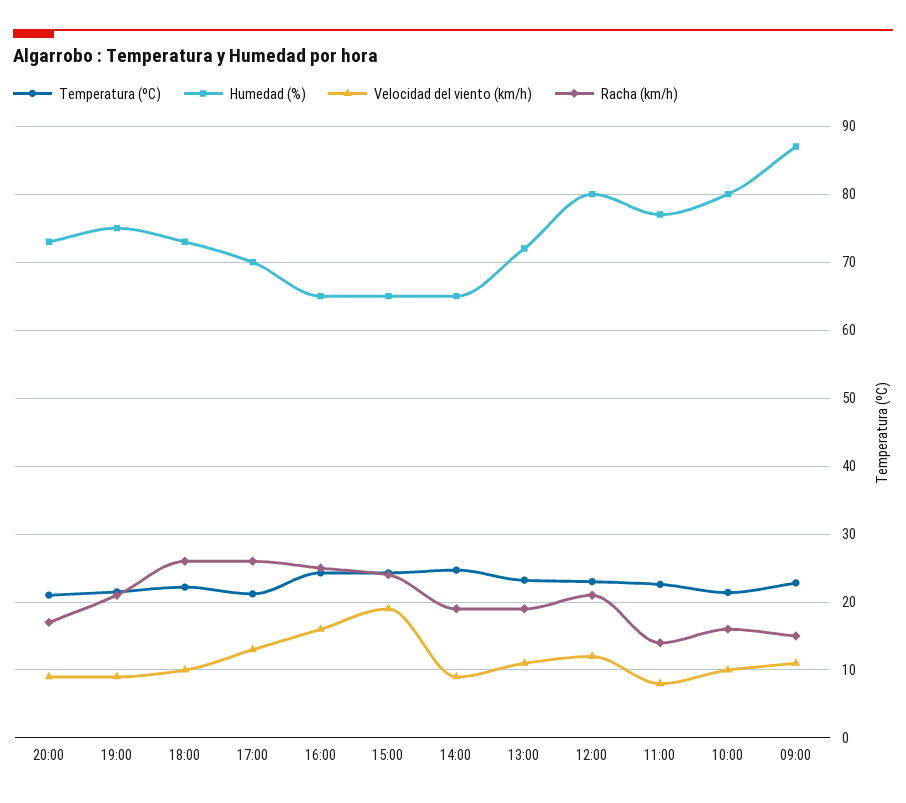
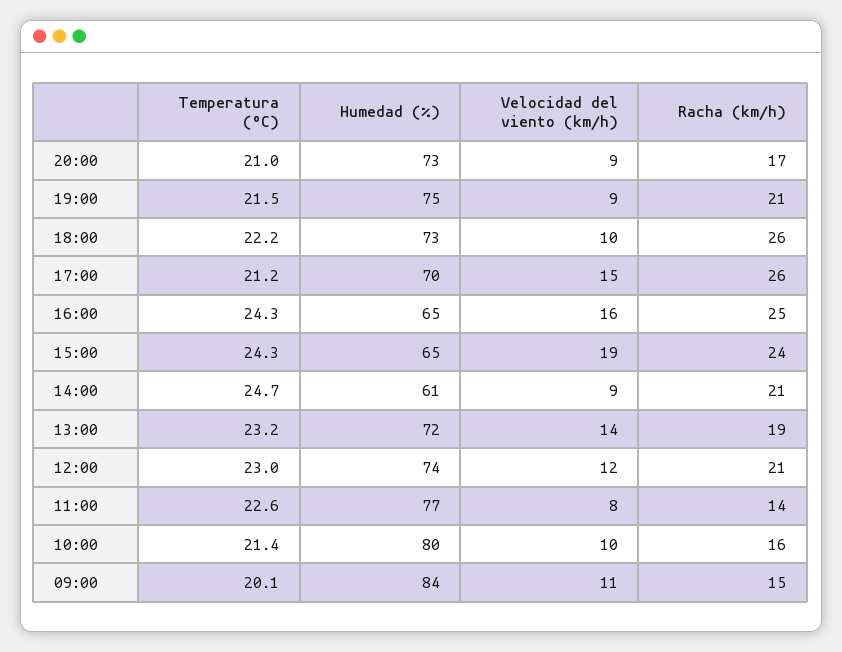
  {
    "Temperatura (ºC)": {
      "20:00": 21,
      "19:00": 21.5,
      "18:00": 22.2,
      "17:00": 21.2,
      "16:00": 24.3,
      "15:00": 24.3,
      "14:00": 24.7,
      "13:00": 23.2,
      "12:00": 23,
      "11:00": 22.6,
      "10:00": 21.4,
-     "09:00": 23
+     "09:00": 20.1
    },
    "Humedad (%)": {
      "20:00": 73,
      "19:00": 75,
      "18:00": 73,
      "17:00": 70,
      "16:00": 65,
      "15:00": 65,
-     "14:00": 65,
+     "14:00": 61,
      "13:00": 72,
-     "12:00": 80,
+     "12:00": 74,
      "11:00": 77,
      "10:00": 80,
-     "09:00": 87
+     "09:00": 84
    },
    "Velocidad del viento (km/h)": {
      "20:00": 9,
      "19:00": 9,
      "18:00": 10,
-     "17:00": 13,
+     "17:00": 15,
      "16:00": 16,
      "15:00": 19,
      "14:00": 9,
-     "13:00": 11,
+     "13:00": 14,
      "12:00": 12,
      "11:00": 8,
      "10:00": 10,
      "09:00": 11
    },
    "Racha (km/h)": {
      "20:00": 17,
      "19:00": 21,
      "18:00": 26,
      "17:00": 26,
      "16:00": 25,
      "15:00": 24,
-     "14:00": 19,
+     "14:00": 21,
      "13:00": 19,
      "12:00": 21,
      "11:00": 14,
      "10:00": 16,
      "09:00": 15
    }
  }

